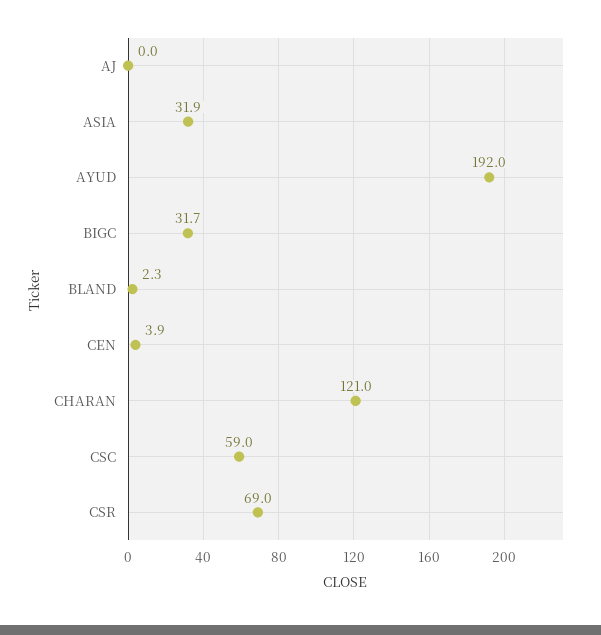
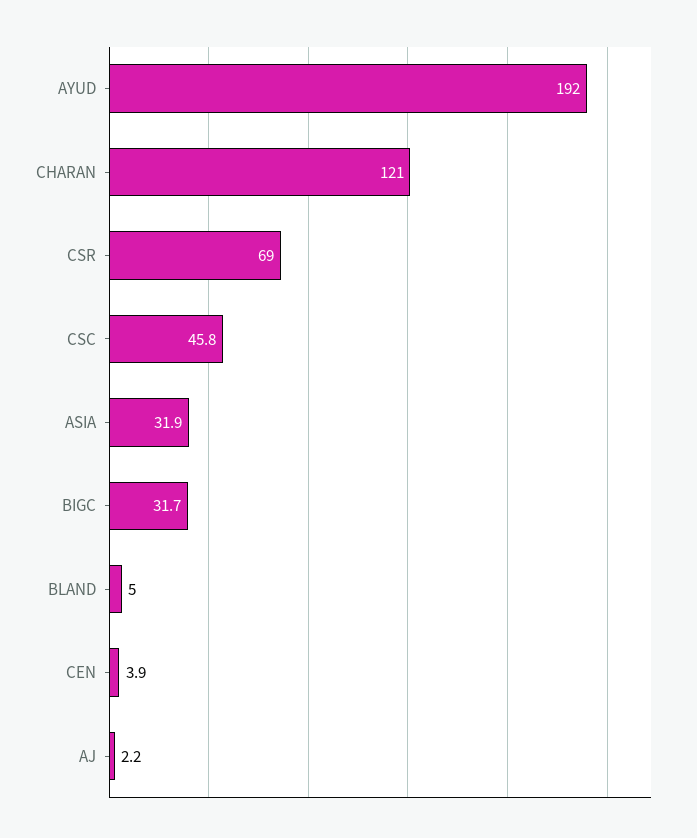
  {
-   "AJ": 0,
+   "AJ": 2.2,
    "ASIA": 31.9,
    "AYUD": 192,
    "BIGC": 31.7,
-   "BLAND": 2.3,
+   "BLAND": 5,
    "CEN": 3.9,
    "CHARAN": 121,
-   "CSC": 59,
+   "CSC": 45.8,
    "CSR": 69
  }

